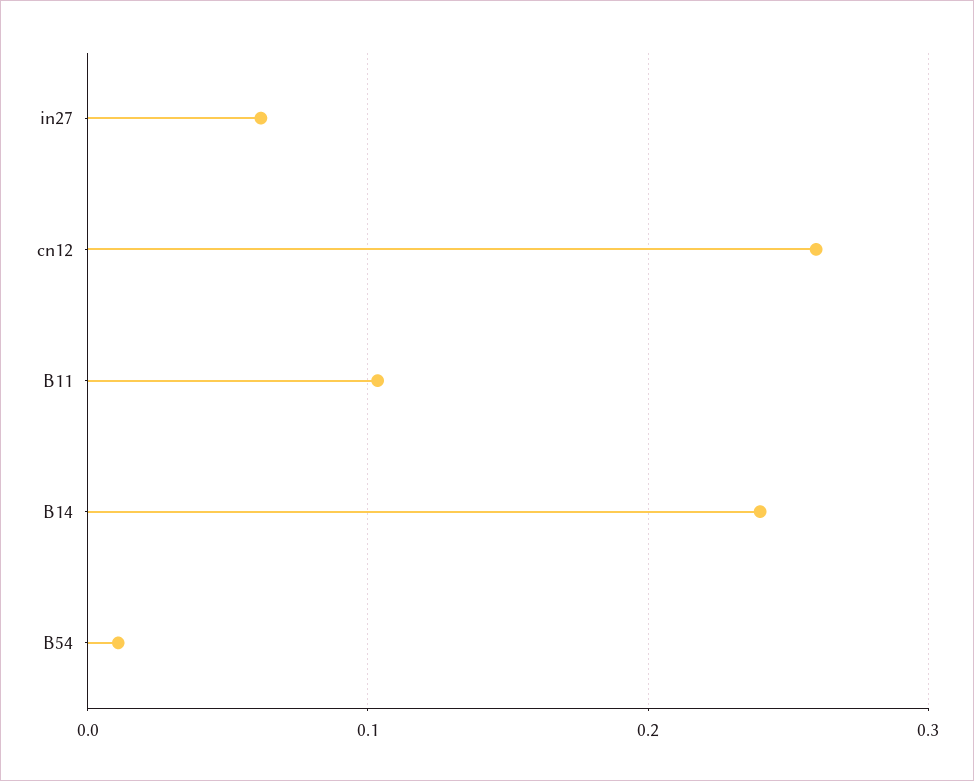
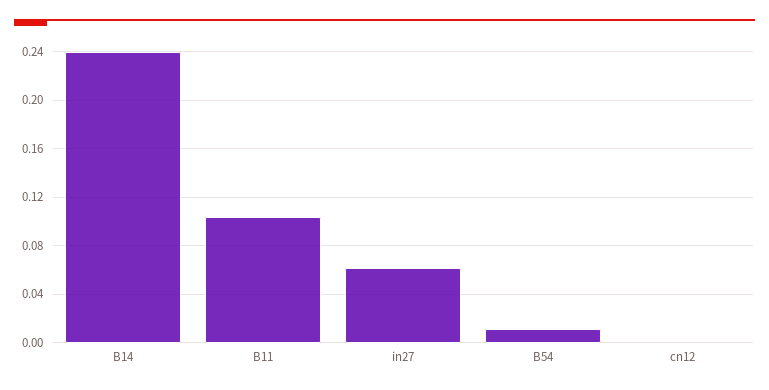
  {
    "in27": 0.06,
-   "cn12": 0.26,
+   "cn12": 0,
    "B11": 0.105,
    "B14": 0.24,
    "B54": 0.01
  }

